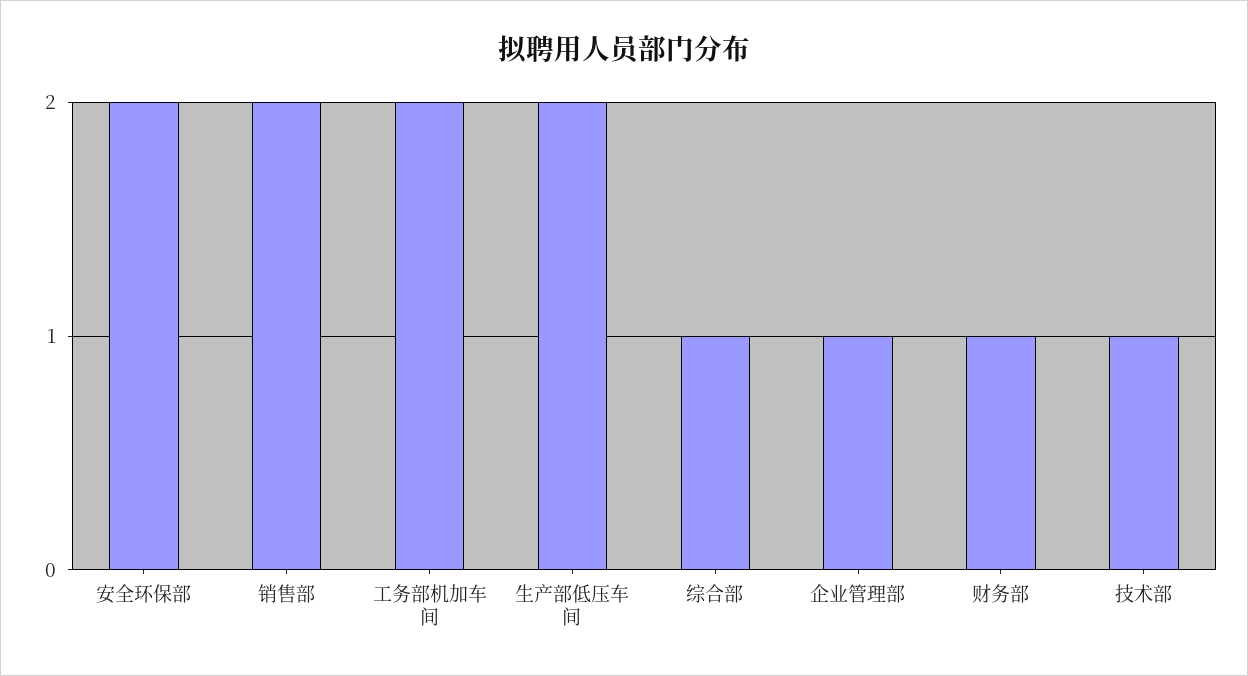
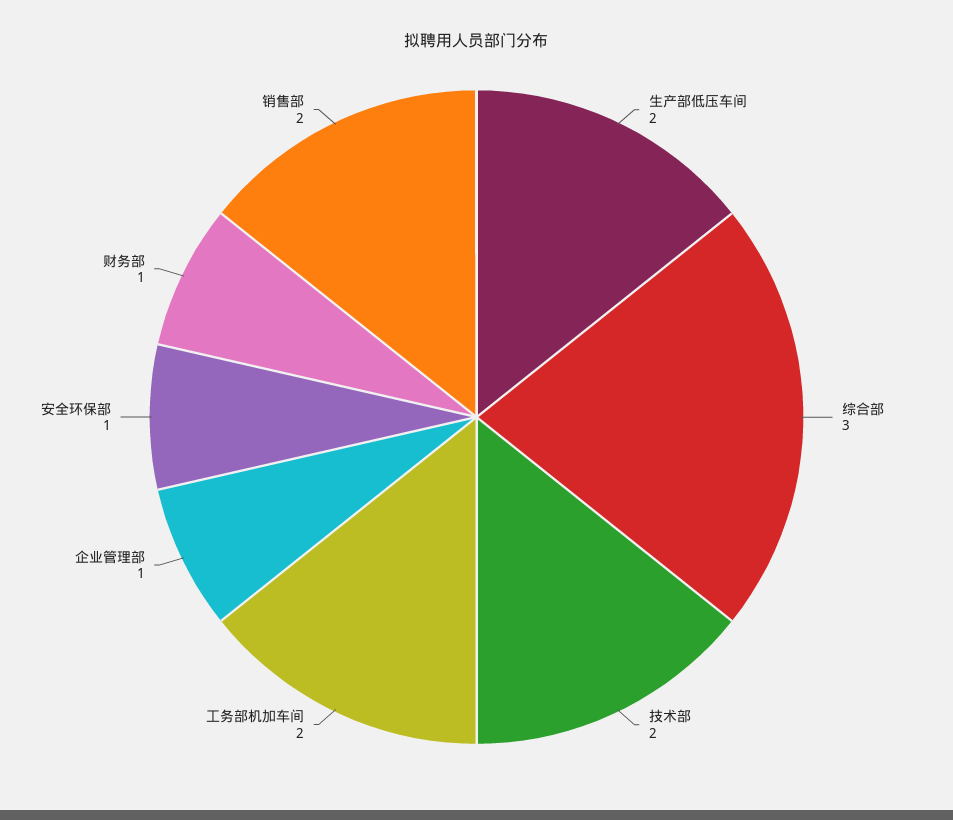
  {
-   "安全环保部": 2,
+   "安全环保部": 1,
    "销售部": 2,
    "工务部机加车间": 2,
    "生产部低压车间": 2,
-   "综合部": 1,
+   "综合部": 3,
    "企业管理部": 1,
    "财务部": 1,
-   "技术部": 1
+   "技术部": 2
  }

